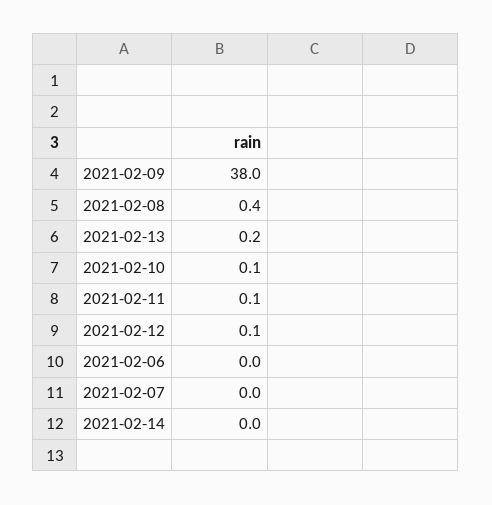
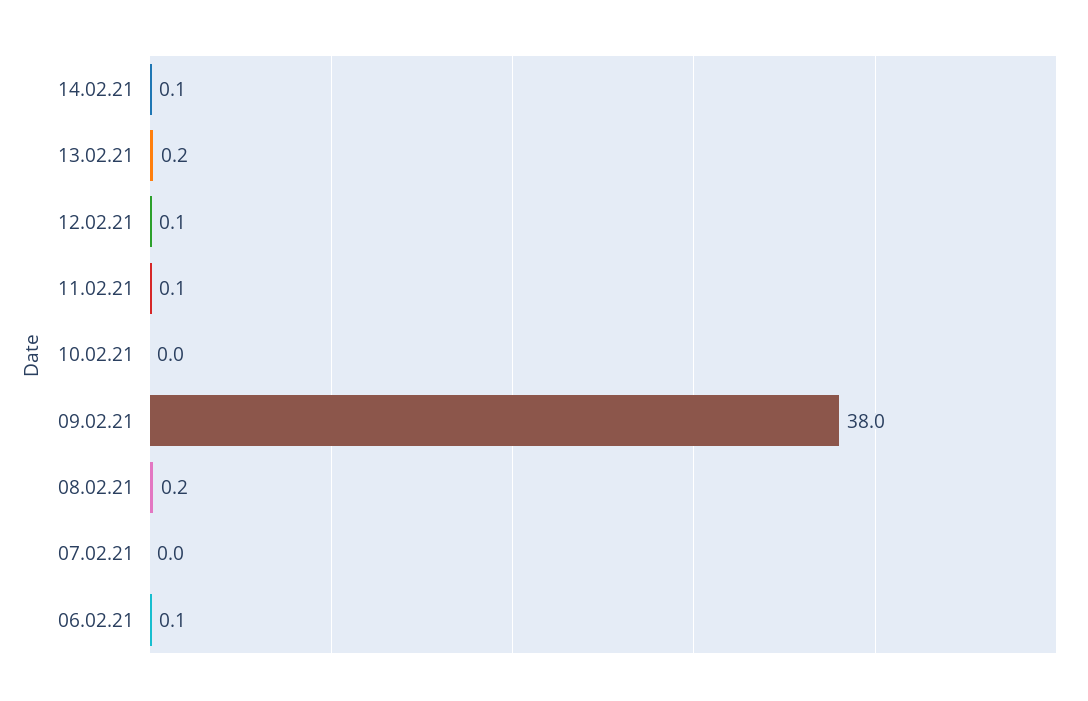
  {
    "2021-02-09": 38,
-   "2021-02-08": 0.4,
+   "2021-02-08": 0.2,
    "2021-02-13": 0.2,
-   "2021-02-10": 0.1,
+   "2021-02-10": 0,
    "2021-02-11": 0.1,
    "2021-02-12": 0.1,
-   "2021-02-06": 0,
+   "2021-02-06": 0.1,
    "2021-02-07": 0,
-   "2021-02-14": 0
+   "2021-02-14": 0.1
  }

